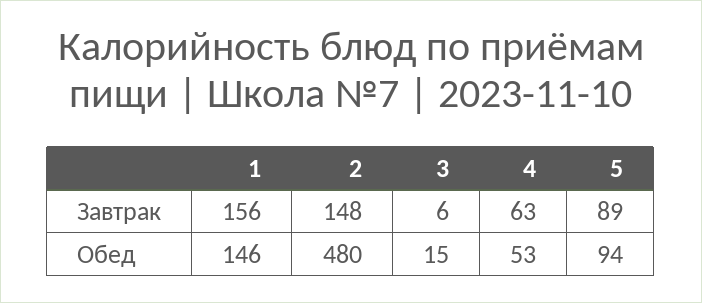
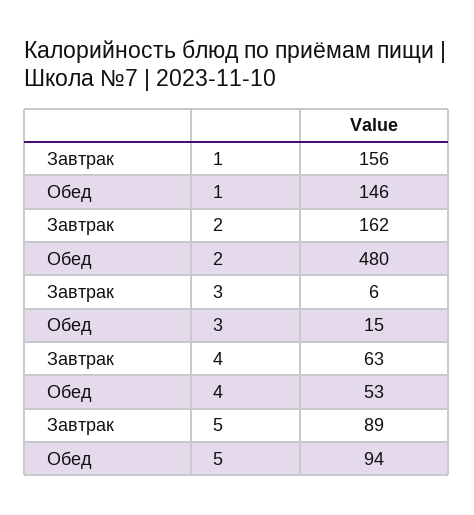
  {
    "1": {
      "Завтрак": 156,
      "Обед": 146
    },
    "2": {
-     "Завтрак": 148,
+     "Завтрак": 162,
      "Обед": 480
    },
    "3": {
      "Завтрак": 6,
      "Обед": 15
    },
    "4": {
      "Завтрак": 63,
      "Обед": 53
    },
    "5": {
      "Завтрак": 89,
      "Обед": 94
    }
  }

